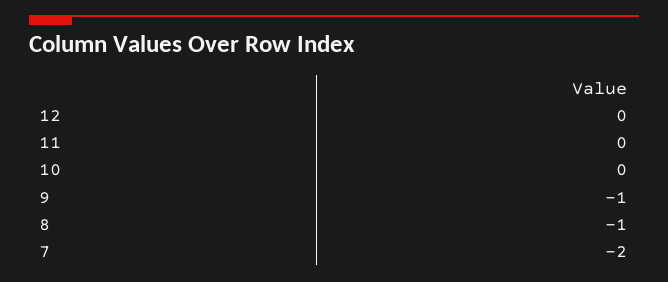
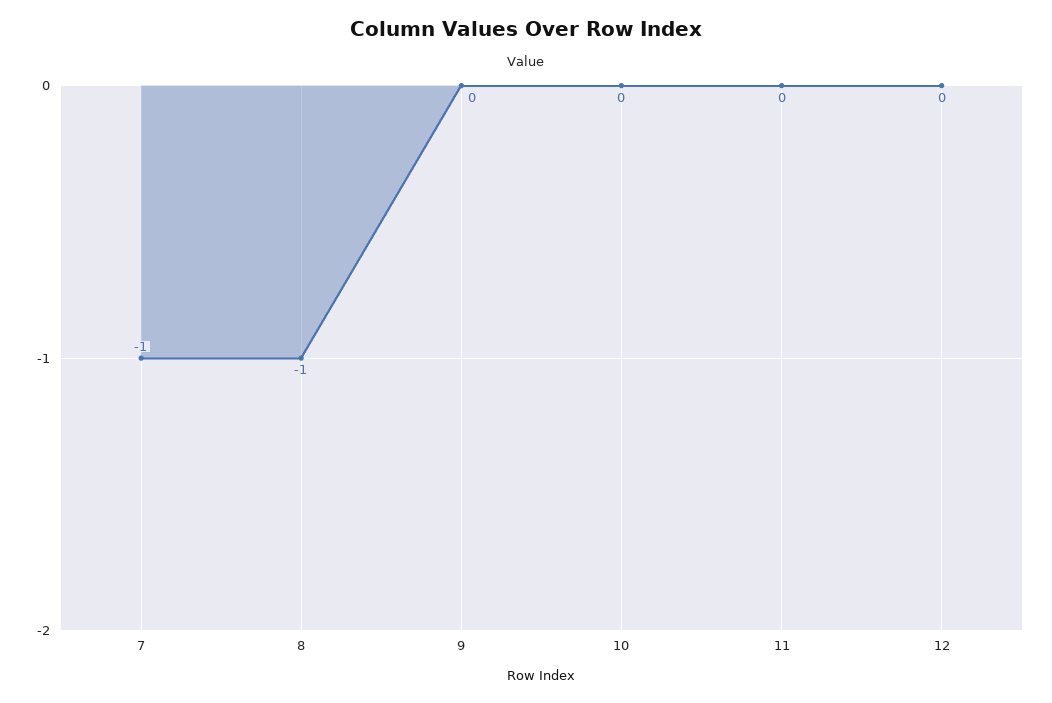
  {
    "12": 0,
    "11": 0,
    "10": 0,
-   "9": -1,
+   "9": 0,
    "8": -1,
-   "7": -2
+   "7": -1
  }

